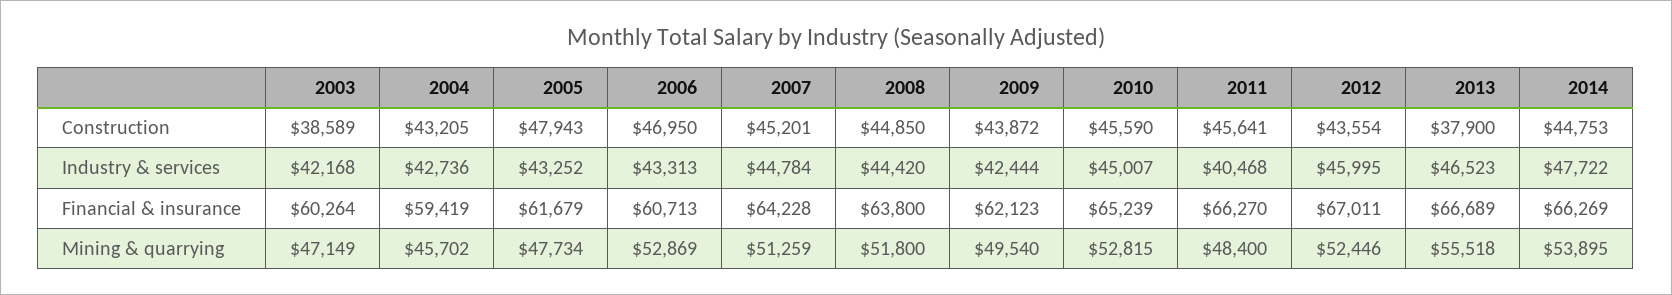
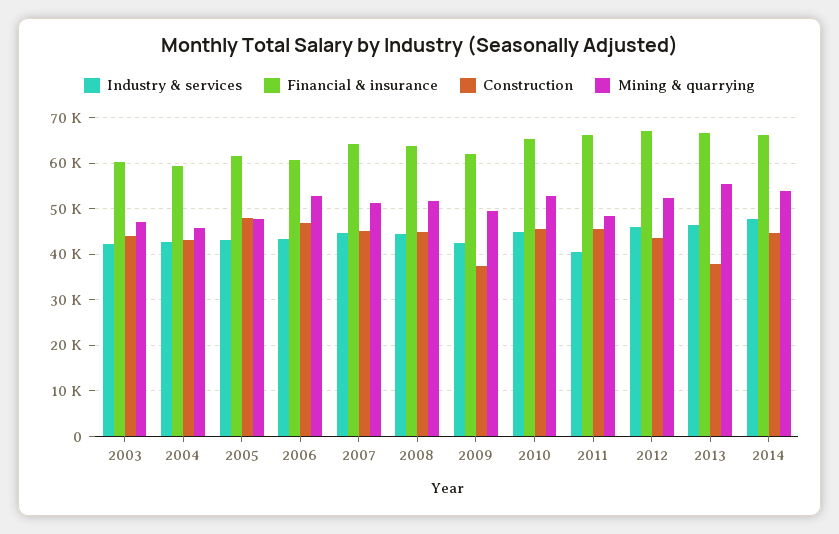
  {
    "Construction": {
-     "2003": 38589,
+     "2003": 44000,
      "2004": 43205,
      "2005": 47943,
      "2006": 46950,
      "2007": 45201,
      "2008": 44850,
-     "2009": 43872,
+     "2009": 38000,
      "2010": 45590,
      "2011": 45641,
      "2012": 43554,
      "2013": 37900,
      "2014": 44753
    },
    "Industry & services": {
      "2003": 42168,
      "2004": 42736,
      "2005": 43252,
      "2006": 43313,
      "2007": 44784,
      "2008": 44420,
      "2009": 42444,
      "2010": 45007,
      "2011": 40468,
      "2012": 45995,
      "2013": 46523,
      "2014": 47722
    },
    "Financial & insurance": {
      "2003": 60264,
      "2004": 59419,
      "2005": 61679,
      "2006": 60713,
      "2007": 64228,
      "2008": 63800,
      "2009": 62123,
      "2010": 65239,
      "2011": 66270,
      "2012": 67011,
      "2013": 66689,
      "2014": 66269
    },
    "Mining & quarrying": {
      "2003": 47149,
      "2004": 45702,
      "2005": 47734,
      "2006": 52869,
      "2007": 51259,
      "2008": 51800,
      "2009": 49540,
      "2010": 52815,
      "2011": 48400,
      "2012": 52446,
      "2013": 55518,
      "2014": 53895
    }
  }

